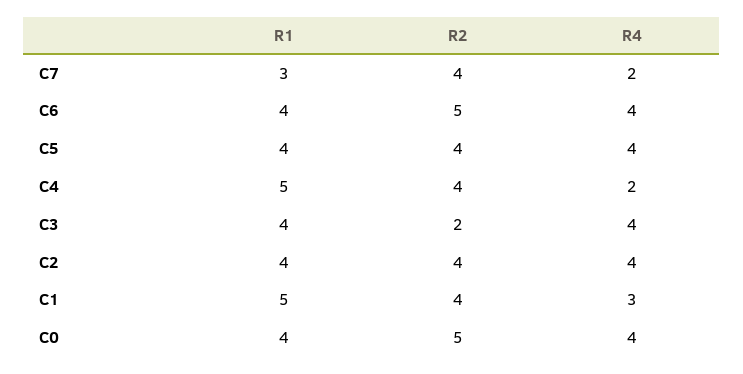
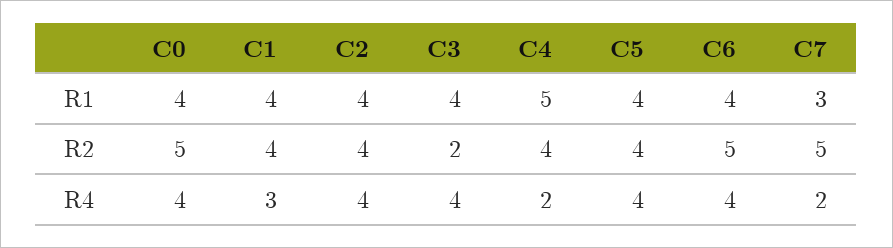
  {
    "R1": {
      "C7": 3,
      "C6": 4,
      "C5": 4,
      "C4": 5,
      "C3": 4,
      "C2": 4,
-     "C1": 5,
+     "C1": 4,
      "C0": 4
    },
    "R2": {
-     "C7": 4,
+     "C7": 5,
      "C6": 5,
      "C5": 4,
      "C4": 4,
      "C3": 2,
      "C2": 4,
      "C1": 4,
      "C0": 5
    },
    "R4": {
      "C7": 2,
      "C6": 4,
      "C5": 4,
      "C4": 2,
      "C3": 4,
      "C2": 4,
      "C1": 3,
      "C0": 4
    }
  }

